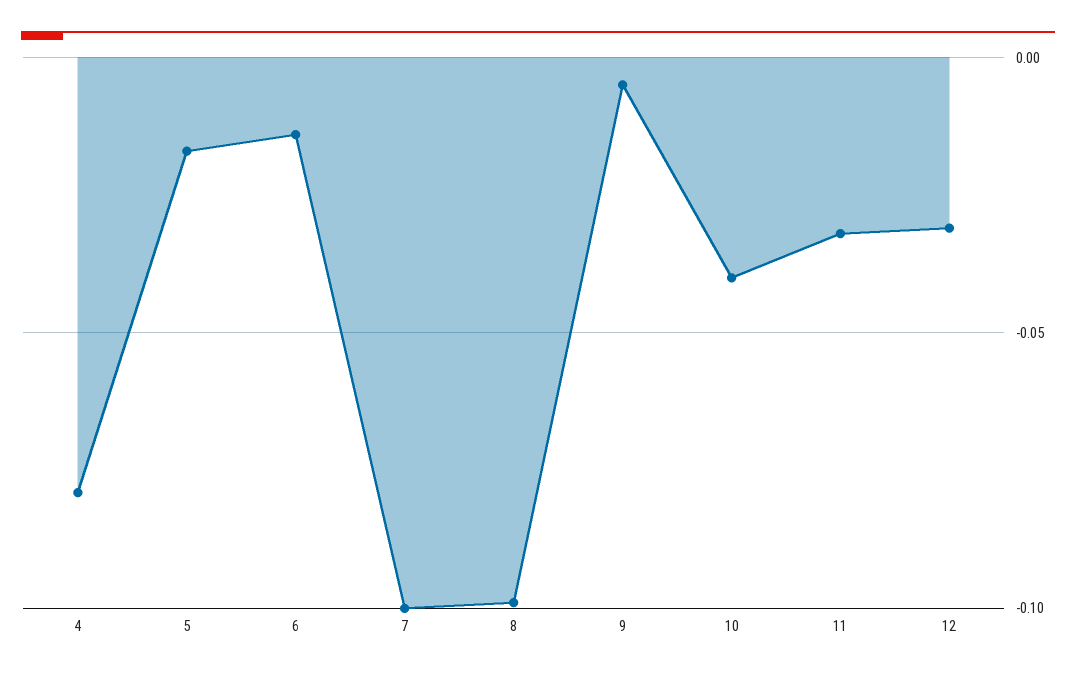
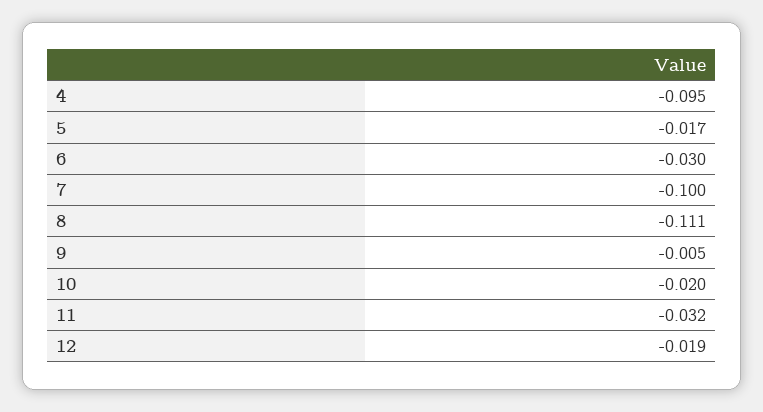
  {
-   "4": -0.08,
+   "4": -0.095,
    "5": -0.017,
-   "6": -0.015,
+   "6": -0.03,
    "7": -0.1,
-   "8": -0.1,
+   "8": -0.111,
    "9": -0.005,
-   "10": -0.04,
+   "10": -0.02,
    "11": -0.032,
-   "12": -0.03
+   "12": -0.019
  }

